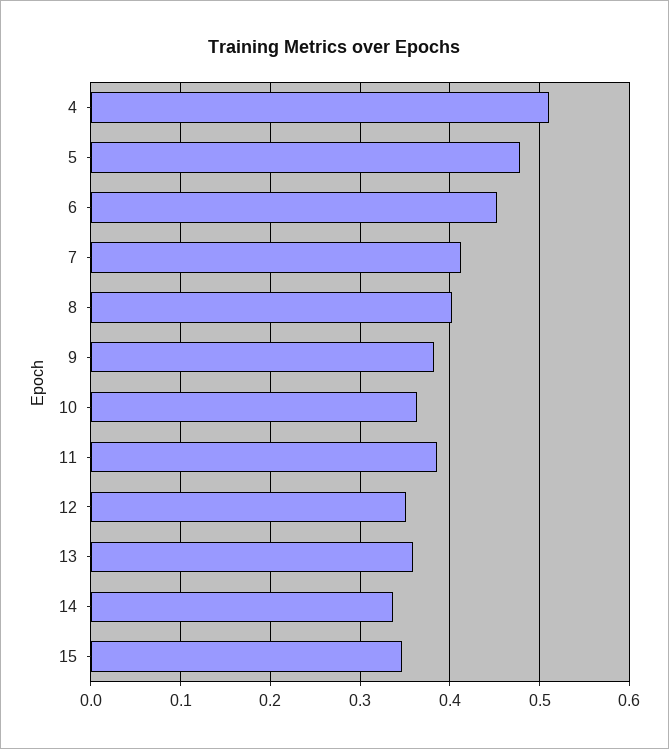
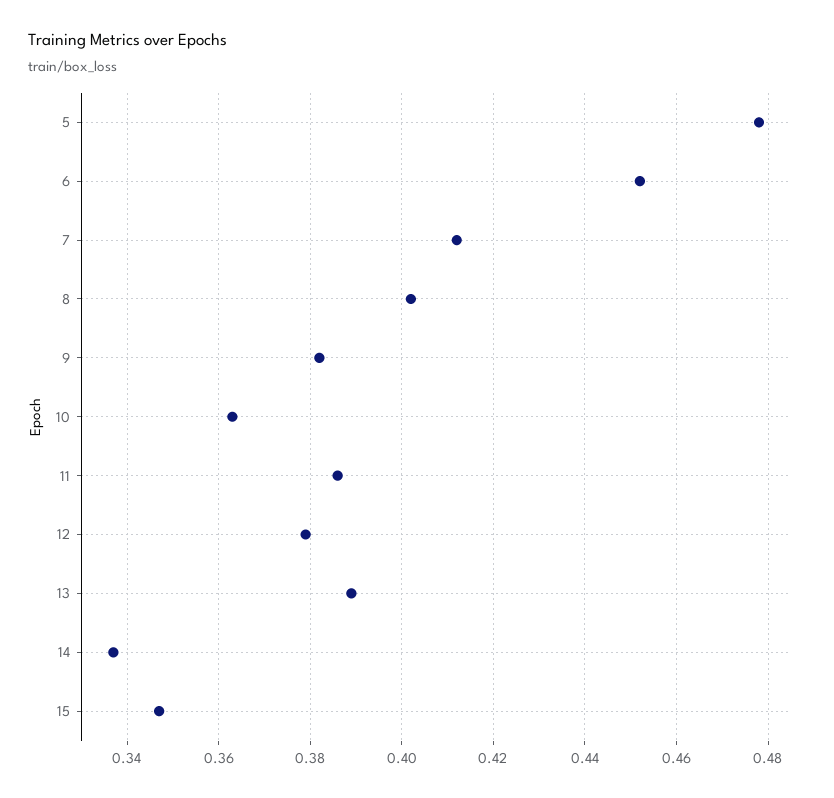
  {
-   "4": 0.51,
    "5": 0.48,
    "6": 0.45,
    "7": 0.41,
    "8": 0.4,
    "9": 0.38,
    "10": 0.365,
    "11": 0.385,
-   "12": 0.35,
+   "12": 0.38,
-   "13": 0.36,
+   "13": 0.39,
    "14": 0.335,
    "15": 0.345
  }

